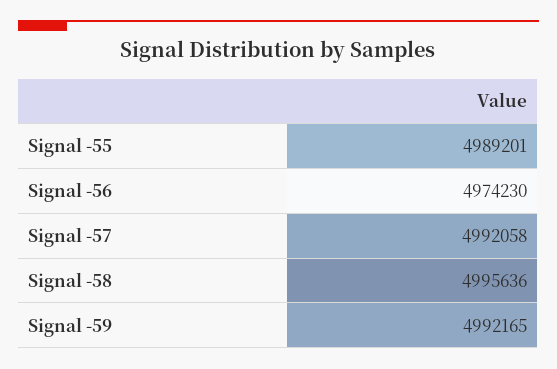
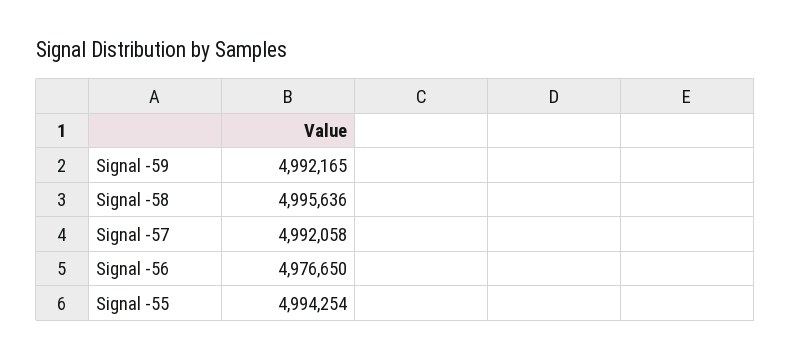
  {
-   "Signal -55": 4989201,
+   "Signal -55": 4994254,
-   "Signal -56": 4974230,
+   "Signal -56": 4976650,
    "Signal -57": 4992058,
    "Signal -58": 4995636,
    "Signal -59": 4992165
  }

